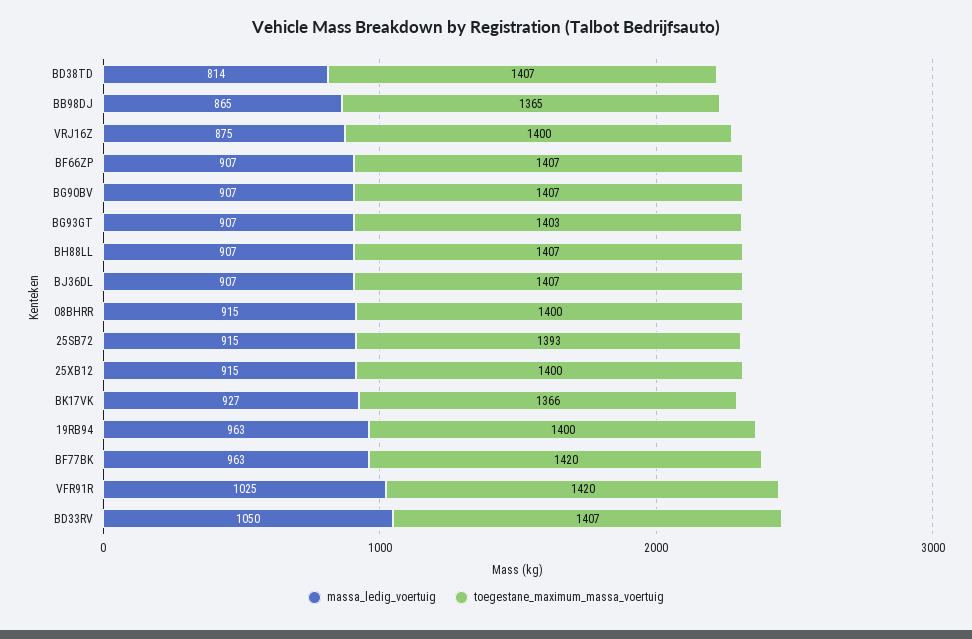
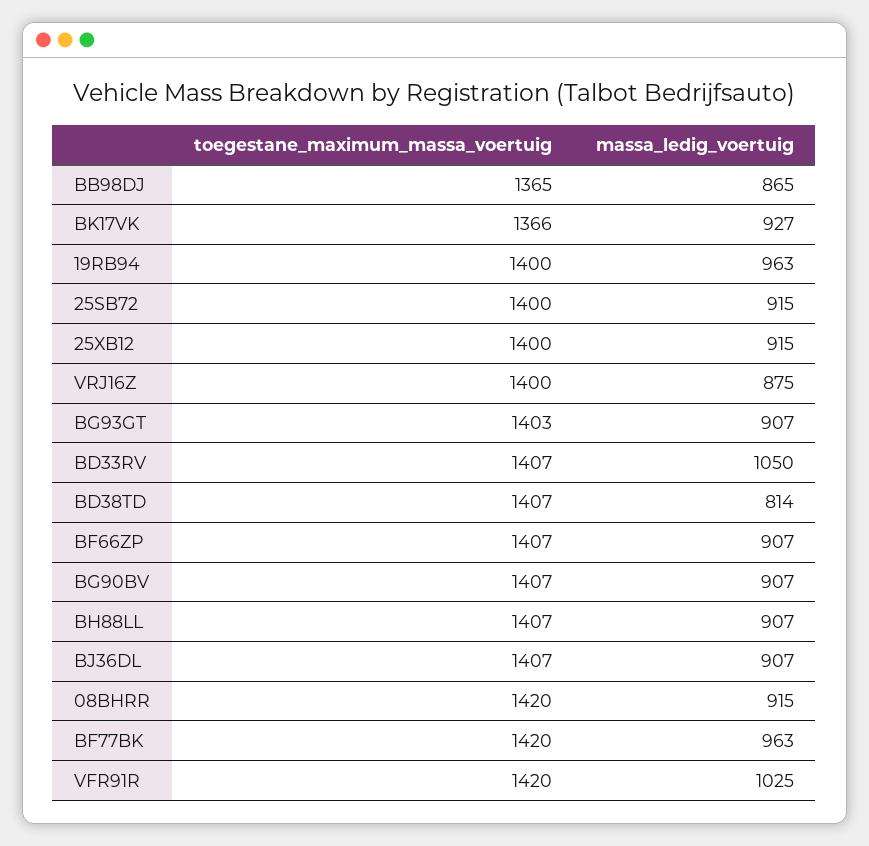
  {
    "massa_ledig_voertuig": {
      "BD38TD": 814,
      "BB98DJ": 865,
      "VRJ16Z": 875,
      "BF66ZP": 907,
      "BG90BV": 907,
      "BG93GT": 907,
      "BH88LL": 907,
      "BJ36DL": 907,
      "08BHRR": 915,
      "25SB72": 915,
      "25XB12": 915,
      "BK17VK": 927,
      "19RB94": 963,
      "BF77BK": 963,
      "VFR91R": 1025,
      "BD33RV": 1050
    },
    "toegestane_maximum_massa_voertuig": {
      "BD38TD": 1407,
      "BB98DJ": 1365,
      "VRJ16Z": 1400,
      "BF66ZP": 1407,
      "BG90BV": 1407,
      "BG93GT": 1403,
      "BH88LL": 1407,
      "BJ36DL": 1407,
-     "08BHRR": 1400,
+     "08BHRR": 1420,
-     "25SB72": 1393,
+     "25SB72": 1400,
      "25XB12": 1400,
      "BK17VK": 1366,
      "19RB94": 1400,
      "BF77BK": 1420,
      "VFR91R": 1420,
      "BD33RV": 1407
    }
  }

